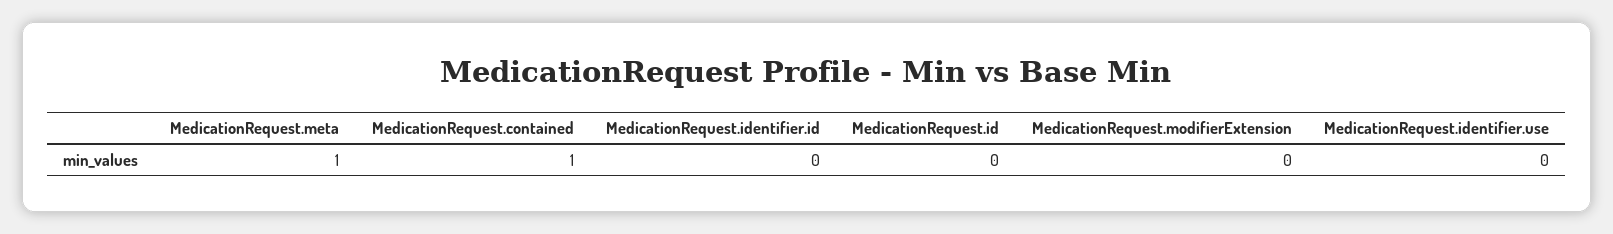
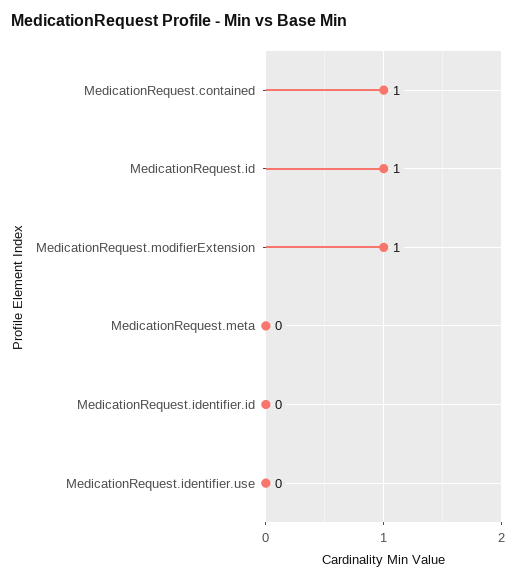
  {
-   "MedicationRequest.meta": 1,
+   "MedicationRequest.meta": 0,
    "MedicationRequest.contained": 1,
    "MedicationRequest.identifier.id": 0,
-   "MedicationRequest.id": 0,
+   "MedicationRequest.id": 1,
-   "MedicationRequest.modifierExtension": 0,
+   "MedicationRequest.modifierExtension": 1,
    "MedicationRequest.identifier.use": 0
  }

